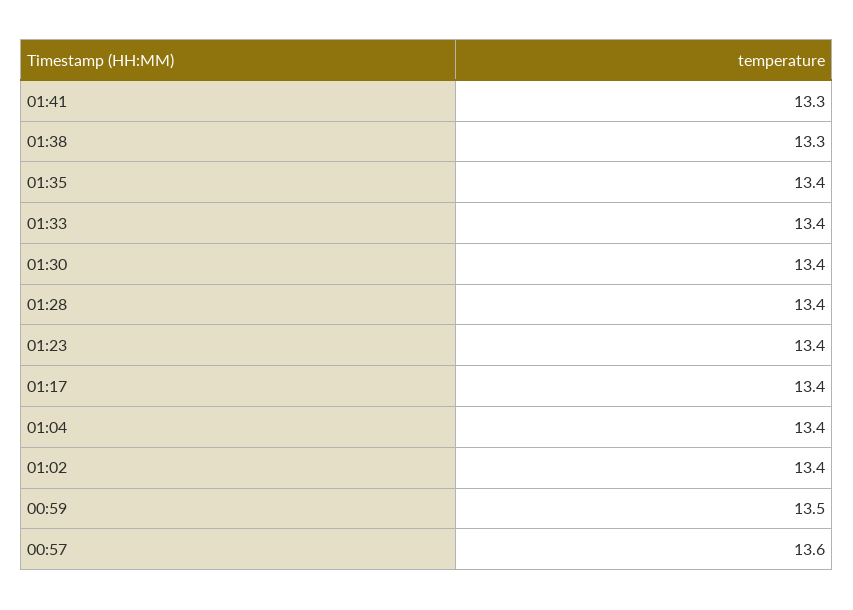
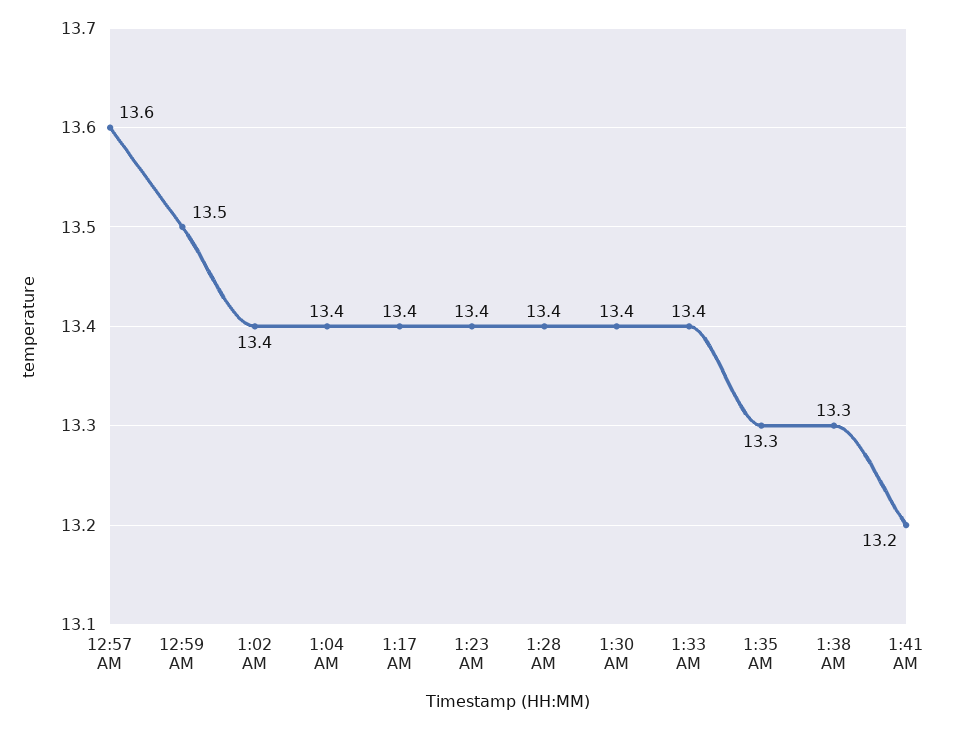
  {
-   "01:41": 13.3,
+   "01:41": 13.2,
    "01:38": 13.3,
-   "01:35": 13.4,
+   "01:35": 13.3,
    "01:33": 13.4,
    "01:30": 13.4,
    "01:28": 13.4,
    "01:23": 13.4,
    "01:17": 13.4,
    "01:04": 13.4,
    "01:02": 13.4,
    "00:59": 13.5,
    "00:57": 13.6
  }

